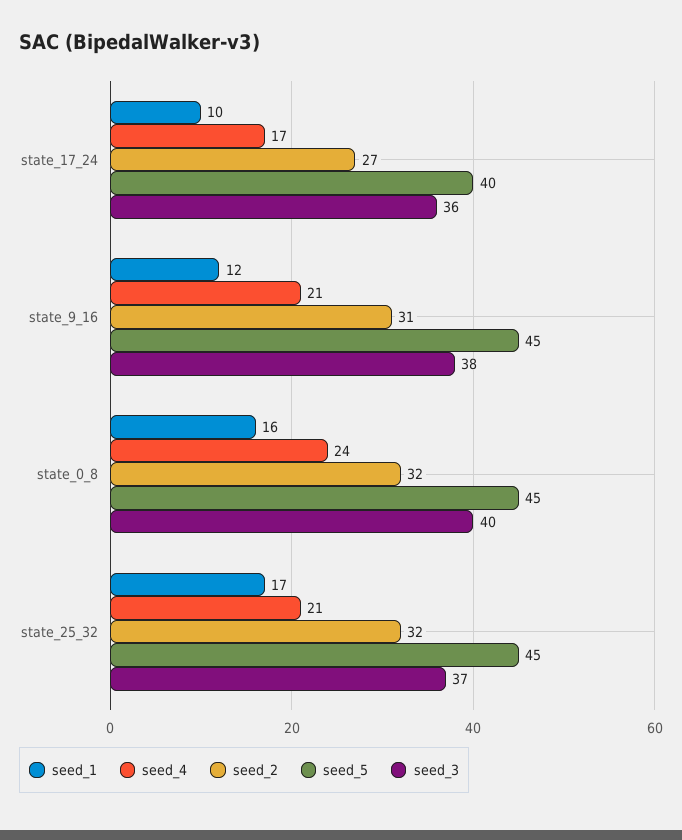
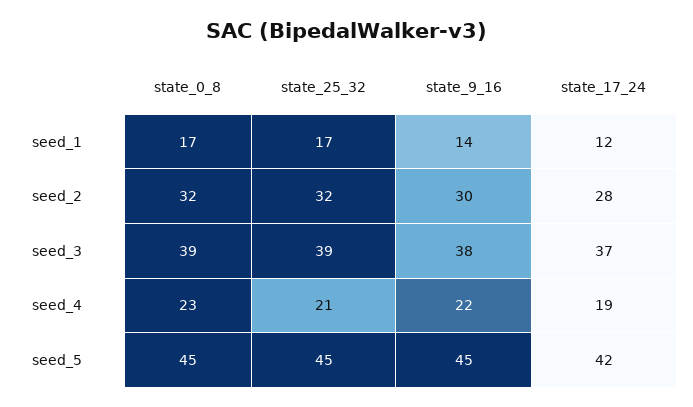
  {
    "seed_1": {
-     "state_17_24": 10,
+     "state_17_24": 12,
-     "state_9_16": 12,
+     "state_9_16": 14,
-     "state_0_8": 16,
+     "state_0_8": 17,
      "state_25_32": 17
    },
    "seed_4": {
-     "state_17_24": 17,
+     "state_17_24": 19,
-     "state_9_16": 21,
+     "state_9_16": 22,
-     "state_0_8": 24,
+     "state_0_8": 23,
      "state_25_32": 21
    },
    "seed_2": {
-     "state_17_24": 27,
+     "state_17_24": 28,
-     "state_9_16": 31,
+     "state_9_16": 30,
      "state_0_8": 32,
      "state_25_32": 32
    },
    "seed_5": {
-     "state_17_24": 40,
+     "state_17_24": 42,
      "state_9_16": 45,
      "state_0_8": 45,
      "state_25_32": 45
    },
    "seed_3": {
-     "state_17_24": 36,
+     "state_17_24": 37,
      "state_9_16": 38,
-     "state_0_8": 40,
+     "state_0_8": 39,
-     "state_25_32": 37
+     "state_25_32": 39
    }
  }

